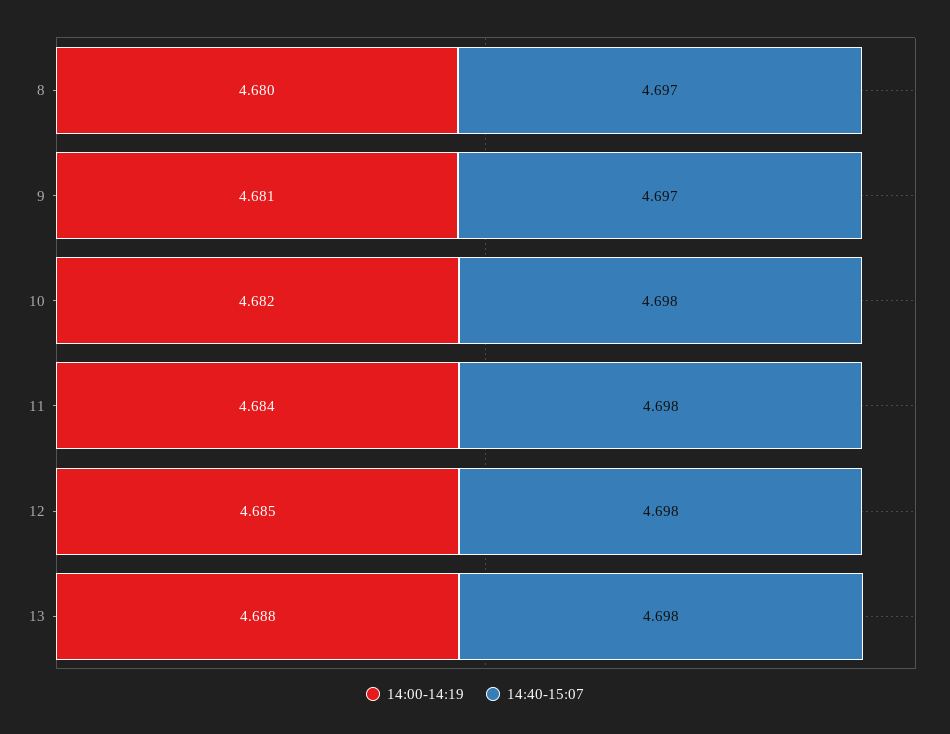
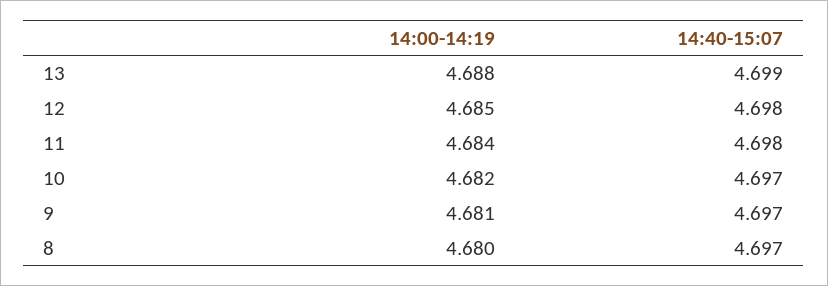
  {
    "14:00-14:19": {
      "8": 4.68,
      "9": 4.681,
      "10": 4.682,
      "11": 4.684,
      "12": 4.685,
      "13": 4.688
    },
    "14:40-15:07": {
      "8": 4.697,
      "9": 4.697,
-     "10": 4.698,
+     "10": 4.697,
      "11": 4.698,
      "12": 4.698,
-     "13": 4.698
+     "13": 4.699
    }
  }

